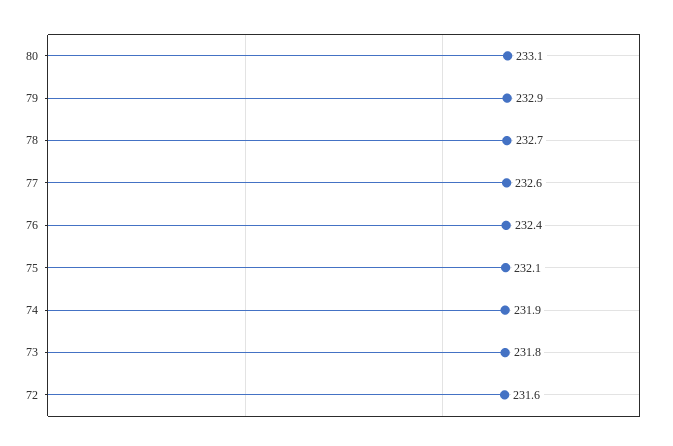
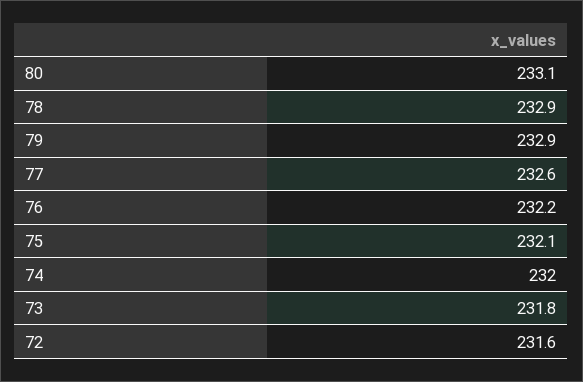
  {
    "80": 233.1,
    "79": 232.9,
-   "78": 232.7,
+   "78": 232.9,
    "77": 232.6,
-   "76": 232.4,
+   "76": 232.2,
    "75": 232.1,
-   "74": 231.9,
+   "74": 232,
    "73": 231.8,
    "72": 231.6
  }

